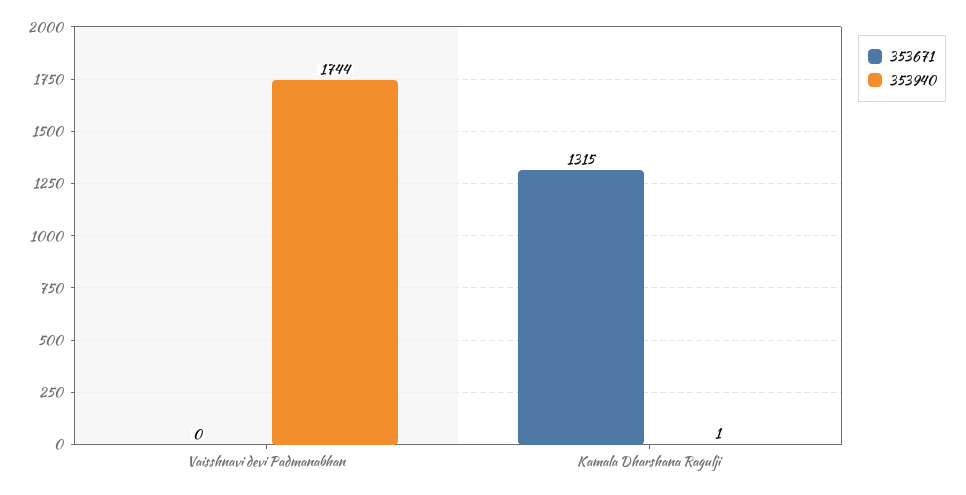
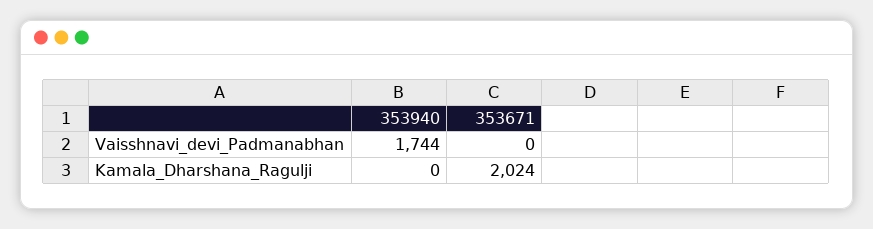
  {
    "353671": {
      "Vaisshnavi devi Padmanabhan": 0,
-     "Kamala Dharshana Ragulji": 1315
+     "Kamala Dharshana Ragulji": 2024
    },
    "353940": {
      "Vaisshnavi devi Padmanabhan": 1744,
-     "Kamala Dharshana Ragulji": 1
+     "Kamala Dharshana Ragulji": 0
    }
  }

